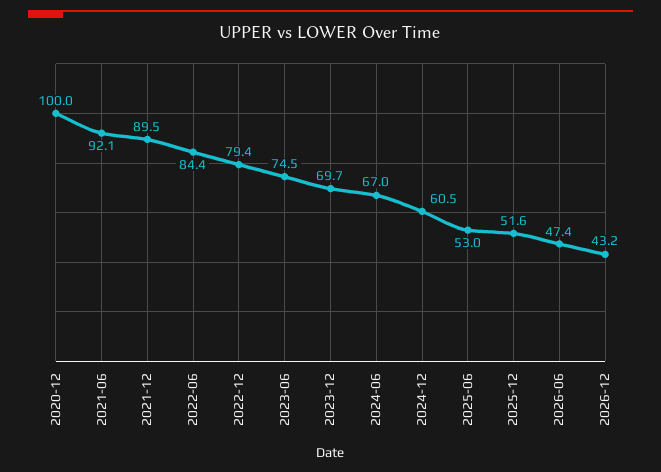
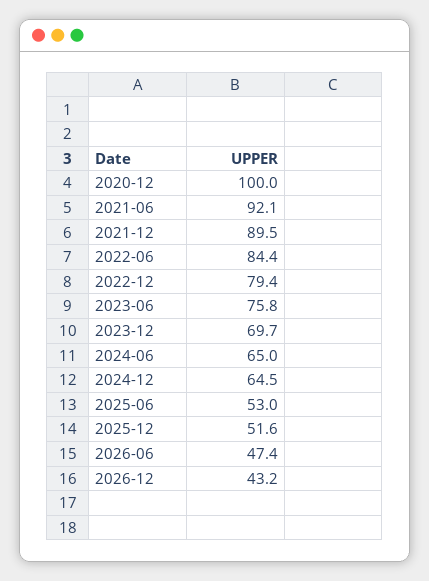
  {
    "2020-12": 100,
    "2021-06": 92.1,
    "2021-12": 89.5,
    "2022-06": 84.4,
    "2022-12": 79.4,
-   "2023-06": 74.5,
+   "2023-06": 75.8,
    "2023-12": 69.7,
-   "2024-06": 67,
+   "2024-06": 65,
-   "2024-12": 60.5,
+   "2024-12": 64.5,
    "2025-06": 53,
    "2025-12": 51.6,
    "2026-06": 47.4,
    "2026-12": 43.2
  }

